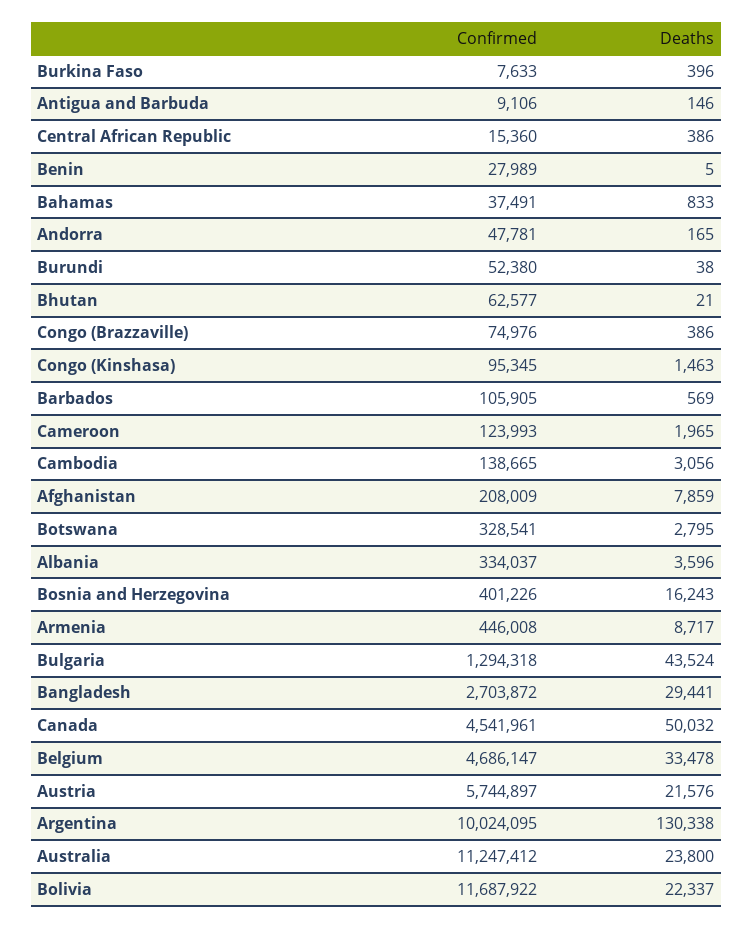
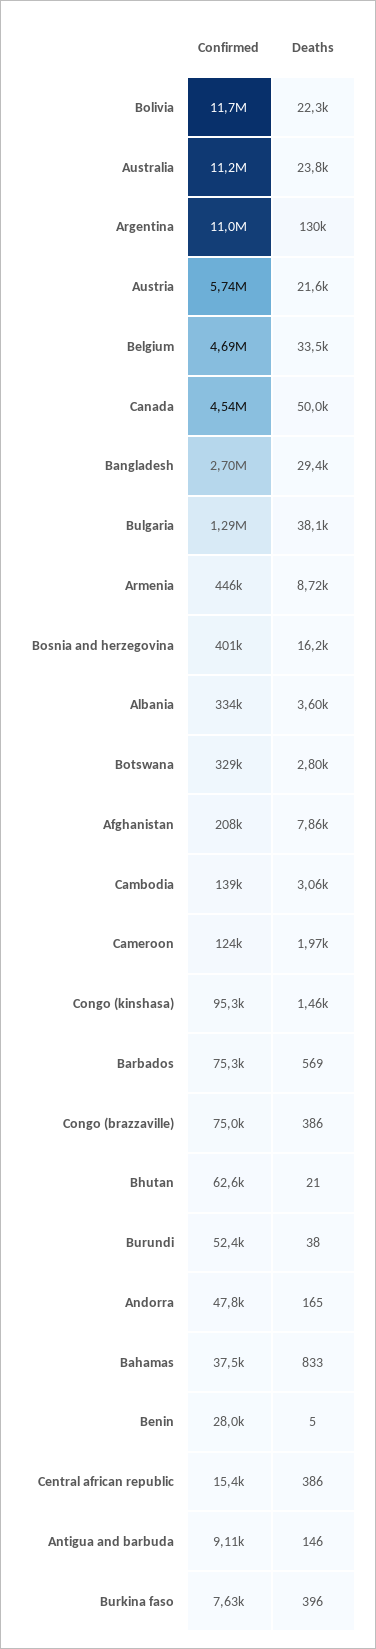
  {
    "Confirmed": {
      "Burkina Faso": 7633,
      "Antigua and Barbuda": 9106,
      "Central African Republic": 15360,
      "Benin": 27989,
      "Bahamas": 37491,
      "Andorra": 47781,
      "Burundi": 52380,
      "Bhutan": 62577,
      "Congo (Brazzaville)": 74976,
      "Congo (Kinshasa)": 95345,
-     "Barbados": 105905,
+     "Barbados": 75300,
      "Cameroon": 123993,
      "Cambodia": 138665,
      "Afghanistan": 208009,
      "Botswana": 328541,
      "Albania": 334037,
      "Bosnia and Herzegovina": 401226,
      "Armenia": 446008,
      "Bulgaria": 1294318,
      "Bangladesh": 2703872,
      "Canada": 4541961,
      "Belgium": 4686147,
      "Austria": 5744897,
-     "Argentina": 10024095,
+     "Argentina": 11000000,
      "Australia": 11247412,
      "Bolivia": 11687922
    },
    "Deaths": {
      "Burkina Faso": 396,
      "Antigua and Barbuda": 146,
      "Central African Republic": 386,
      "Benin": 5,
      "Bahamas": 833,
      "Andorra": 165,
      "Burundi": 38,
      "Bhutan": 21,
      "Congo (Brazzaville)": 386,
      "Congo (Kinshasa)": 1463,
      "Barbados": 569,
      "Cameroon": 1965,
      "Cambodia": 3056,
      "Afghanistan": 7859,
      "Botswana": 2795,
      "Albania": 3596,
      "Bosnia and Herzegovina": 16243,
      "Armenia": 8717,
-     "Bulgaria": 43524,
+     "Bulgaria": 38100,
      "Bangladesh": 29441,
      "Canada": 50032,
      "Belgium": 33478,
      "Austria": 21576,
      "Argentina": 130338,
      "Australia": 23800,
      "Bolivia": 22337
    }
  }

